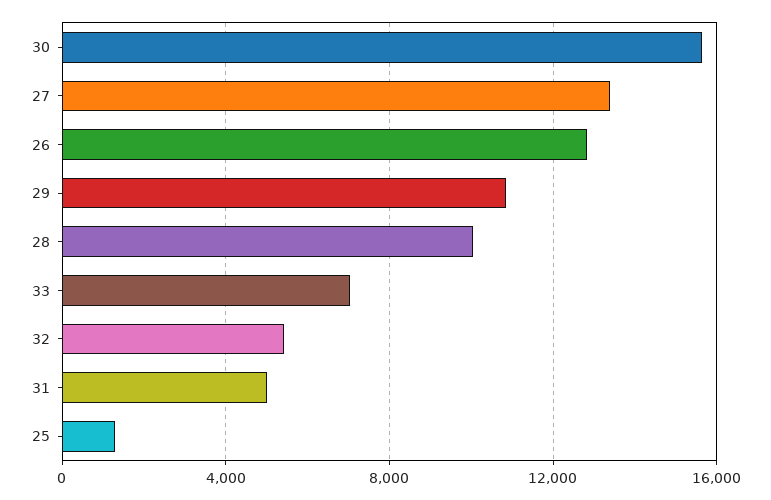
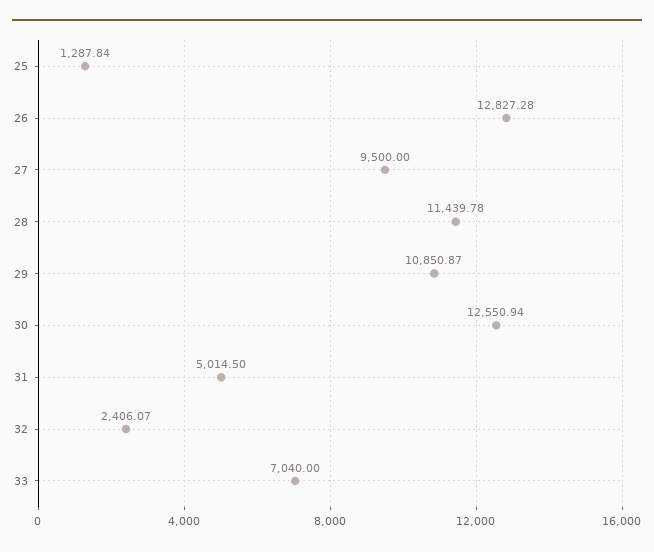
  {
-   "30": 15500,
+   "30": 12550.94,
-   "27": 13500,
+   "27": 9500,
    "26": 12827.28,
    "29": 10850.87,
-   "28": 10000,
+   "28": 11439.78,
    "33": 7040,
-   "32": 5500,
+   "32": 2406.07,
    "31": 5014.5,
    "25": 1287.84
  }

